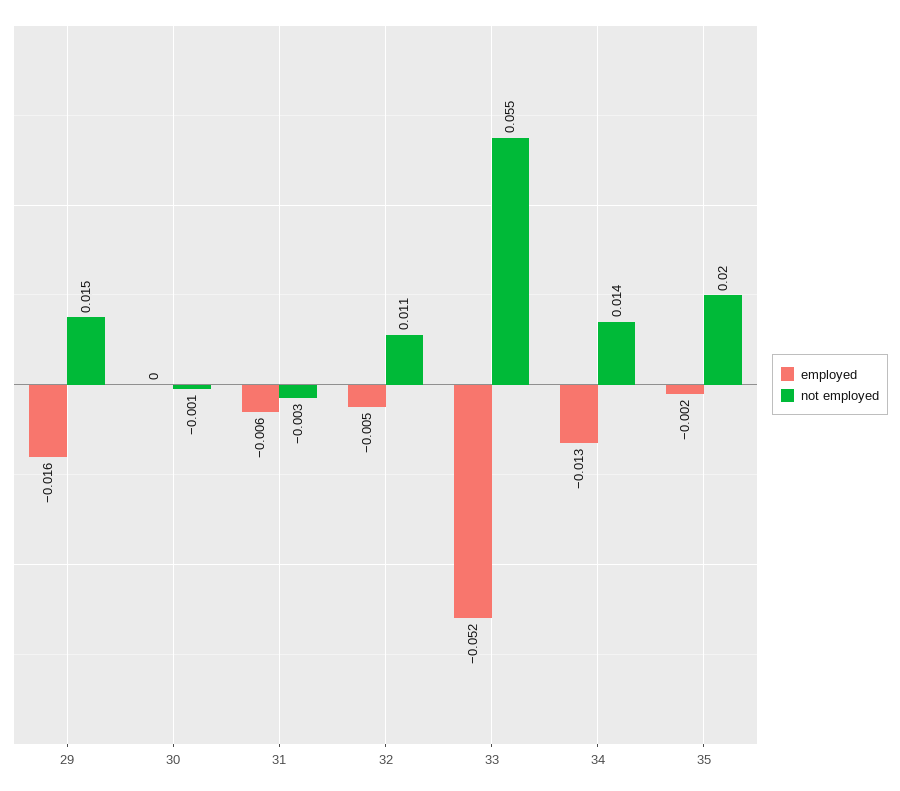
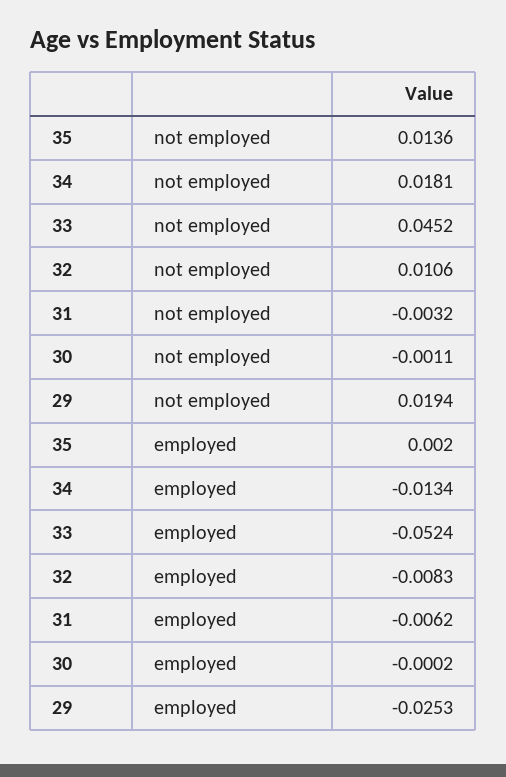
  {
    "employed": {
-     "29": -0.016,
+     "29": -0.0253,
      "30": -0.0002,
      "31": -0.0062,
-     "32": -0.005,
+     "32": -0.0083,
      "33": -0.0524,
      "34": -0.0134,
-     "35": -0.002
+     "35": 0.002
    },
    "not employed": {
-     "29": 0.015,
+     "29": 0.0194,
      "30": -0.0011,
      "31": -0.0032,
      "32": 0.0106,
-     "33": 0.055,
+     "33": 0.0452,
-     "34": 0.014,
+     "34": 0.0181,
-     "35": 0.02
+     "35": 0.0136
    }
  }

